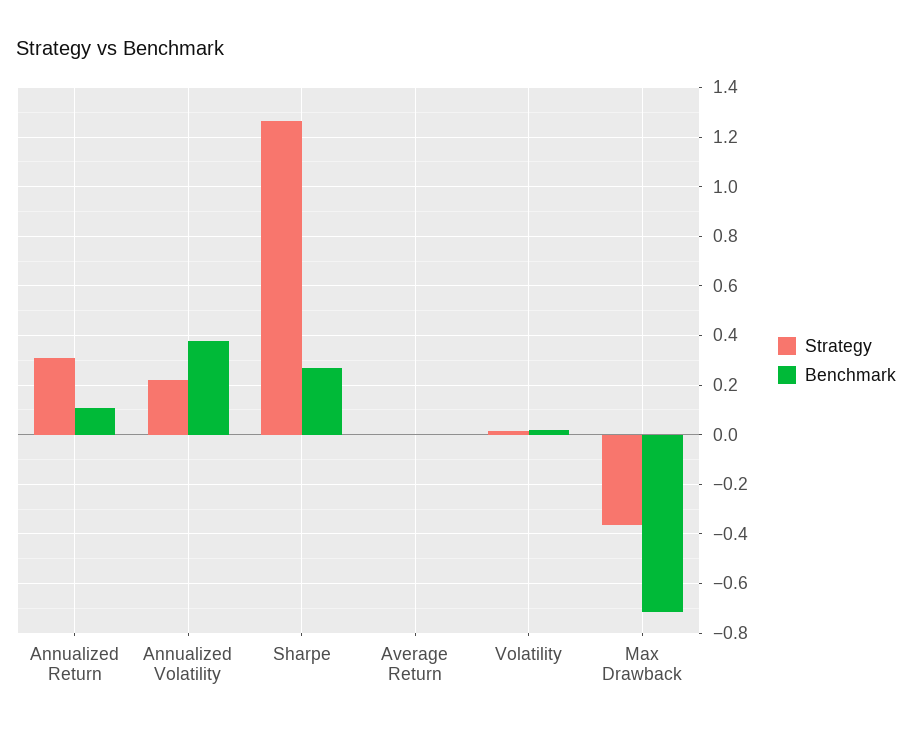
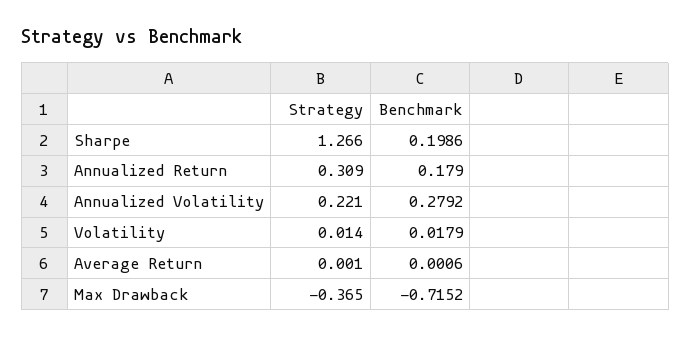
  {
    "Strategy": {
      "Annualized Return": 0.309,
      "Annualized Volatility": 0.221,
      "Sharpe": 1.266,
      "Average Return": 0.001,
      "Volatility": 0.014,
      "Max Drawback": -0.365
    },
    "Benchmark": {
-     "Annualized Return": 0.1,
+     "Annualized Return": 0.179,
-     "Annualized Volatility": 0.375,
+     "Annualized Volatility": 0.2792,
-     "Sharpe": 0.275,
+     "Sharpe": 0.1986,
      "Average Return": 0.0006,
      "Volatility": 0.0179,
      "Max Drawback": -0.7152
    }
  }

